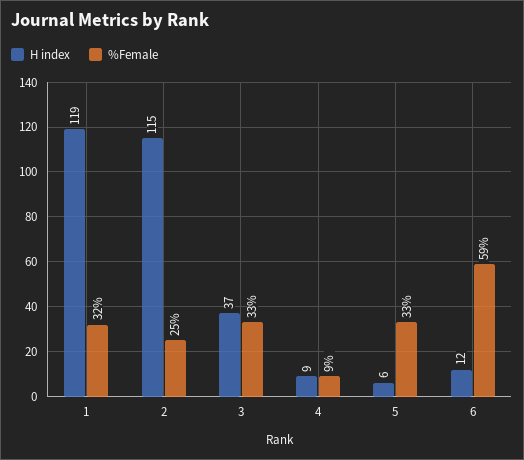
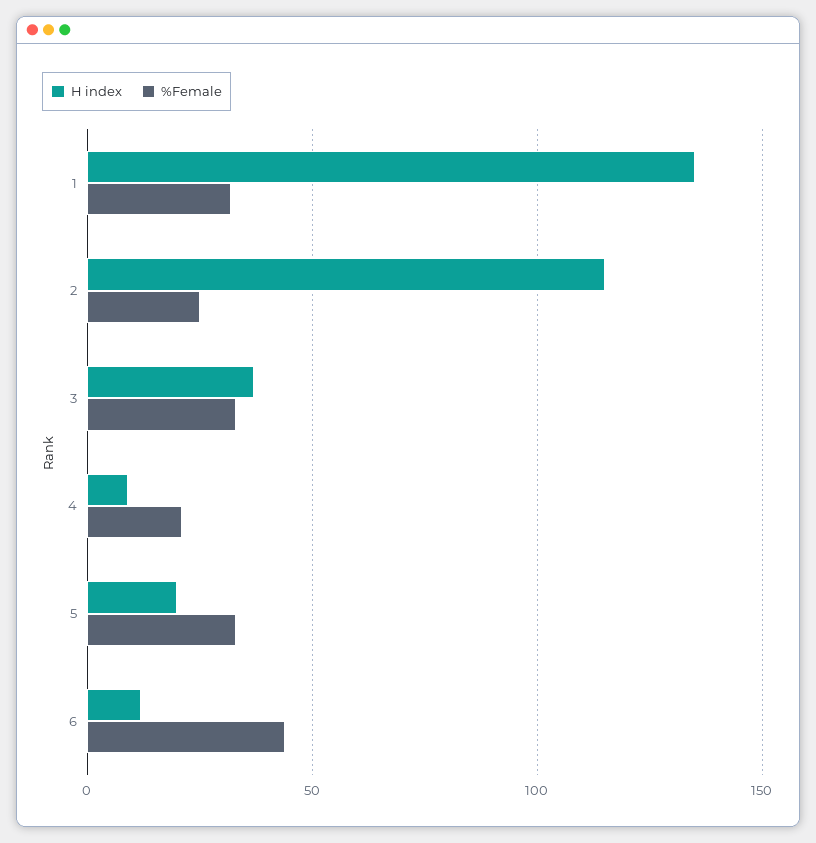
  {
    "H index": {
-     "1": 119,
+     "1": 135,
      "2": 115,
      "3": 37,
      "4": 9,
-     "5": 6,
+     "5": 20,
      "6": 12
    },
    "%Female": {
      "1": 32,
      "2": 25,
      "3": 33,
-     "4": 9,
+     "4": 20,
      "5": 33,
-     "6": 59
+     "6": 45
    }
  }

